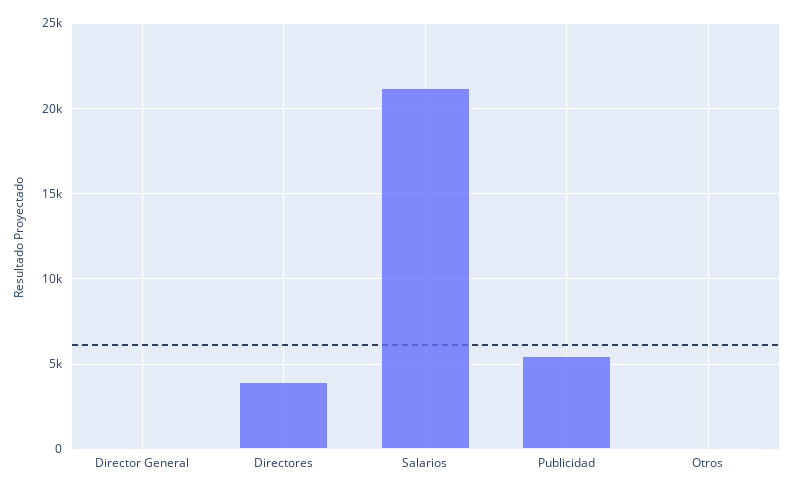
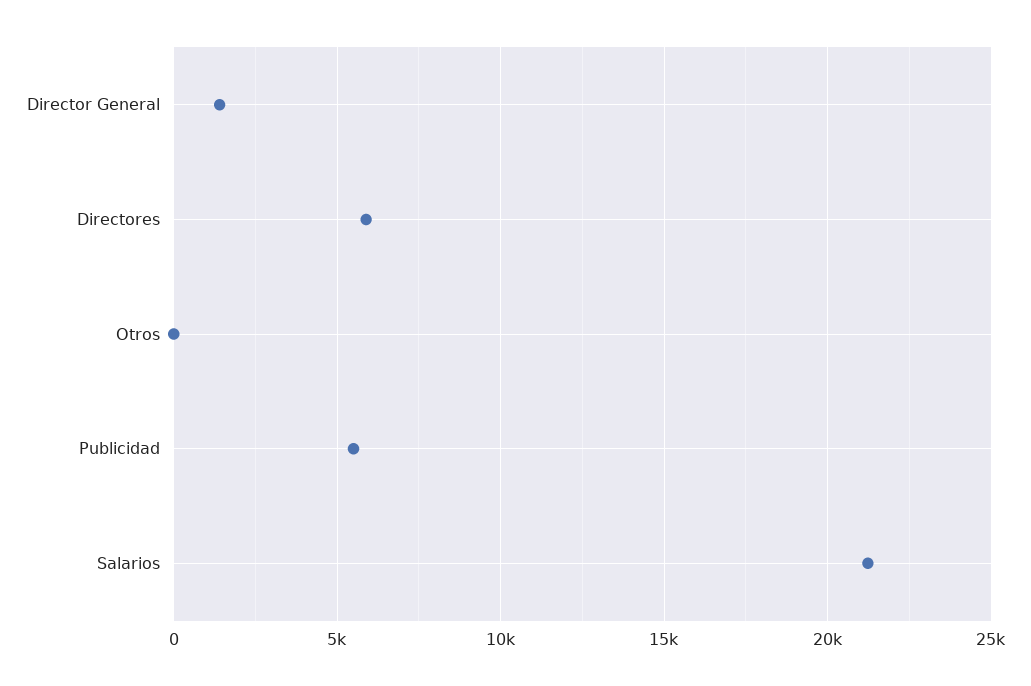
  {
-   "Director General": 0,
+   "Director General": 1500,
-   "Directores": 4000,
+   "Directores": 6000,
    "Salarios": 21000,
    "Publicidad": 5500,
    "Otros": 0
  }

